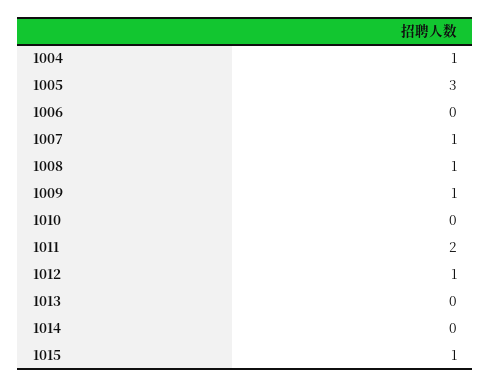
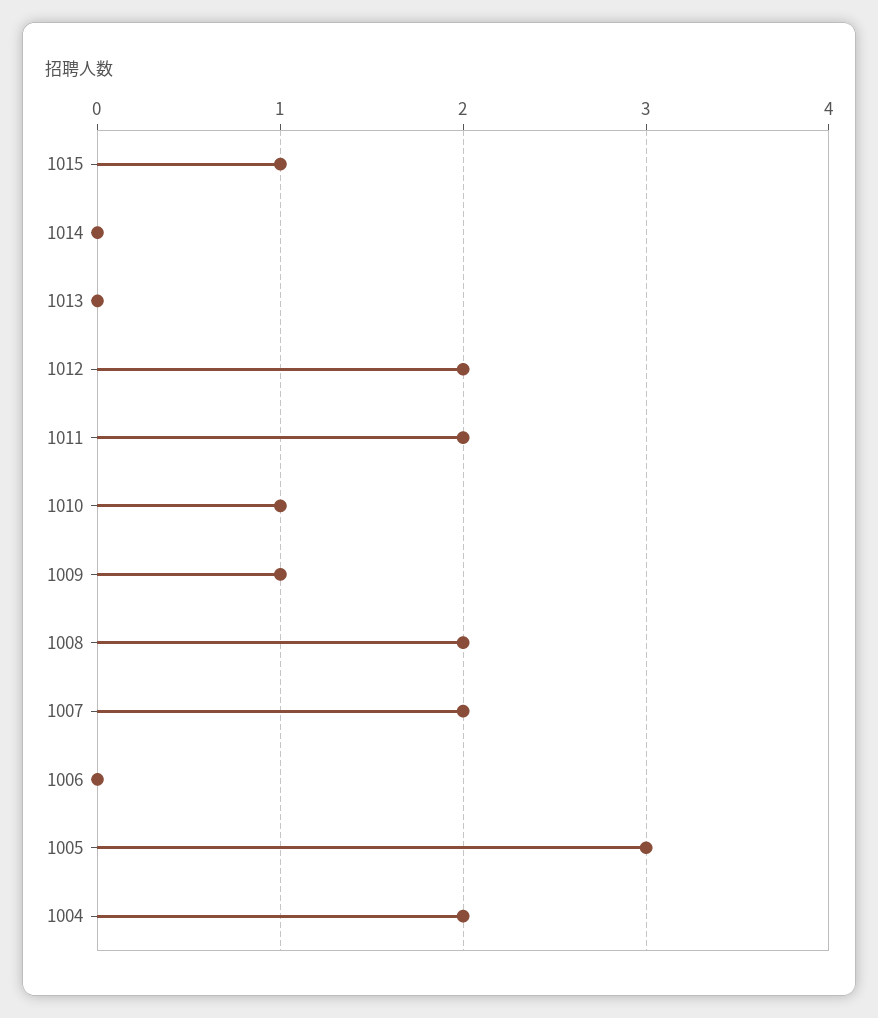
  {
-   "1004": 1,
+   "1004": 2,
    "1005": 3,
    "1006": 0,
-   "1007": 1,
+   "1007": 2,
-   "1008": 1,
+   "1008": 2,
    "1009": 1,
-   "1010": 0,
+   "1010": 1,
    "1011": 2,
-   "1012": 1,
+   "1012": 2,
    "1013": 0,
    "1014": 0,
    "1015": 1
  }

